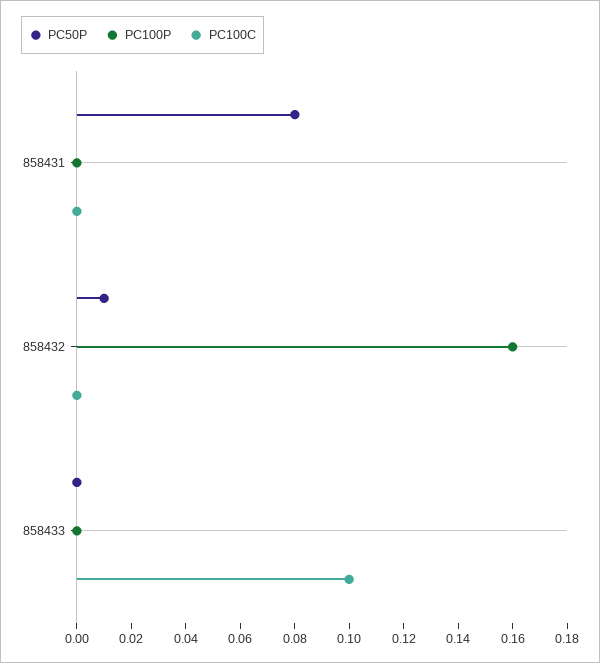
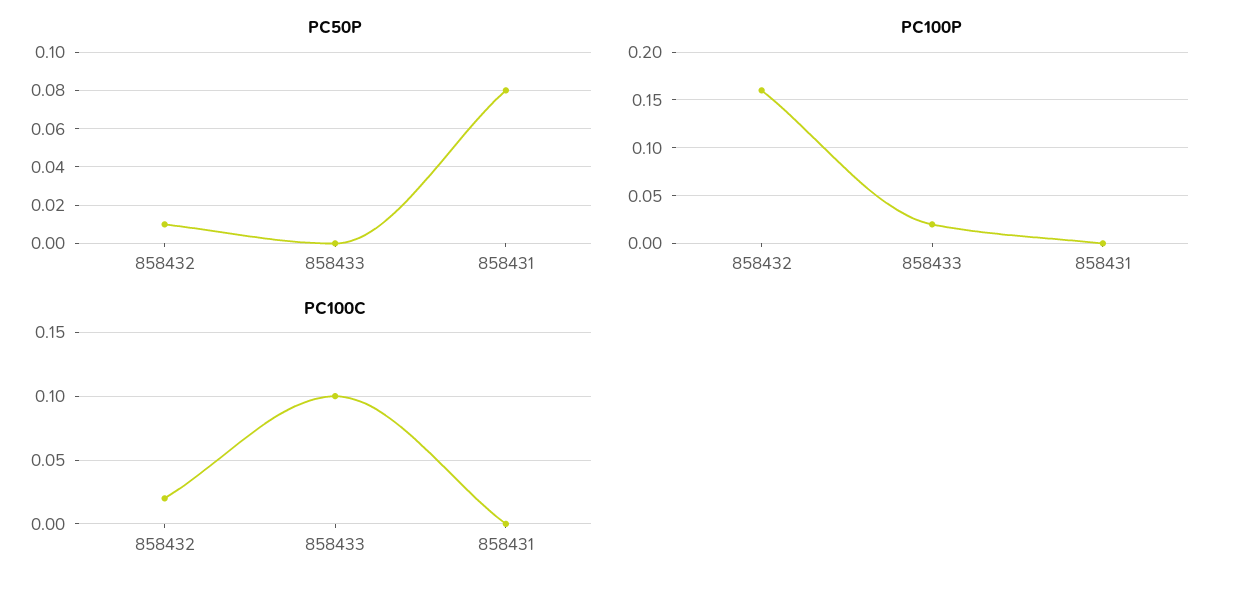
  {
    "PC50P": {
      "858431": 0.08,
      "858432": 0.01,
      "858433": 0
    },
    "PC100P": {
      "858431": 0,
      "858432": 0.16,
-     "858433": 0
+     "858433": 0.02
    },
    "PC100C": {
      "858431": 0,
-     "858432": 0,
+     "858432": 0.02,
      "858433": 0.1
    }
  }

